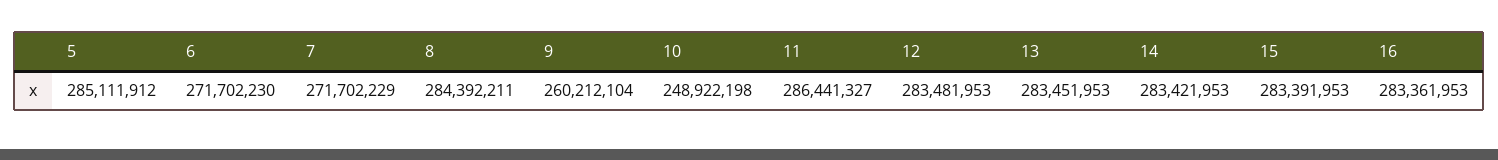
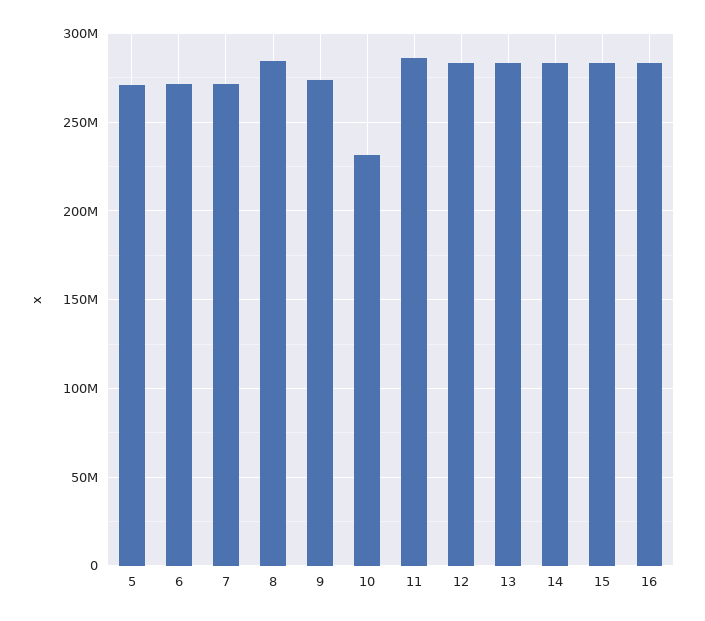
  {
-   "5": 285111912,
+   "5": 270000000,
    "6": 271702230,
    "7": 271702229,
    "8": 284392211,
-   "9": 260212104,
+   "9": 275000000,
-   "10": 248922198,
+   "10": 230000000,
    "11": 286441327,
    "12": 283481953,
    "13": 283451953,
    "14": 283421953,
    "15": 283391953,
    "16": 283361953
  }

